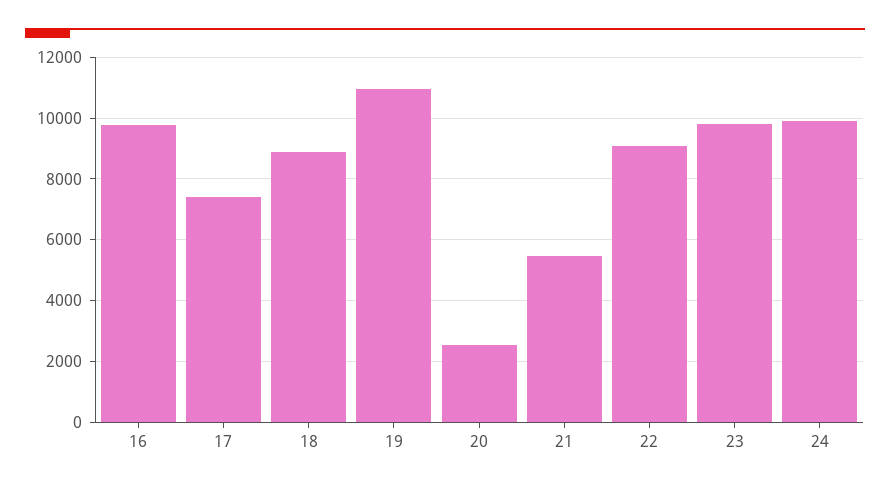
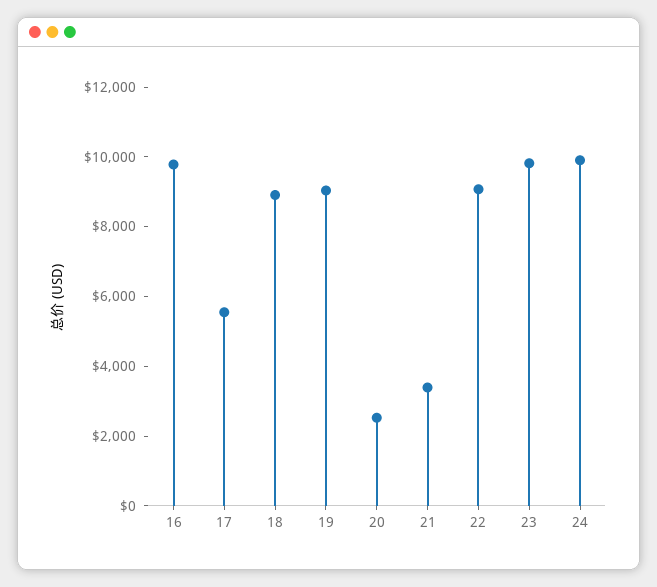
  {
    "16": 9800,
-   "17": 7400,
+   "17": 5500,
    "18": 9000,
-   "19": 11000,
+   "19": 9000,
    "20": 2600,
-   "21": 5400,
+   "21": 3500,
    "22": 9000,
    "23": 9800,
    "24": 10000
  }

